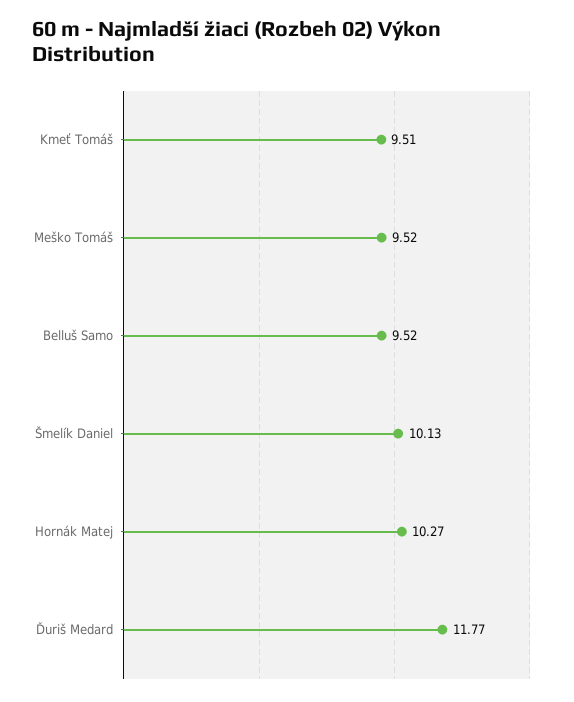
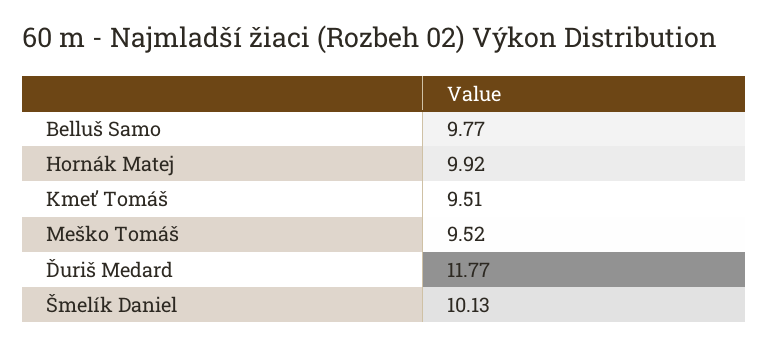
  {
    "Kmeť Tomáš": 9.51,
    "Meško Tomáš": 9.52,
-   "Belluš Samo": 9.52,
+   "Belluš Samo": 9.77,
    "Šmelík Daniel": 10.13,
-   "Hornák Matej": 10.27,
+   "Hornák Matej": 9.92,
    "Ďuriš Medard": 11.77
  }

